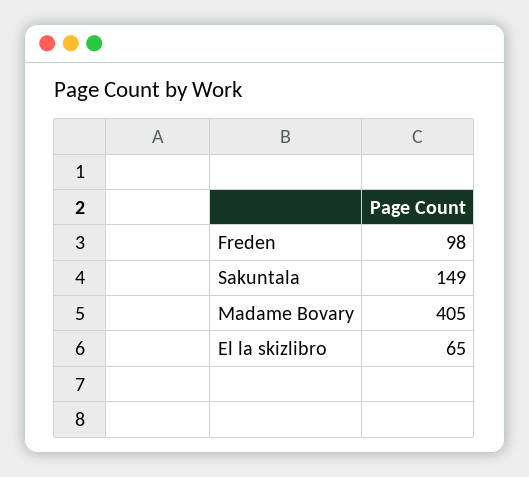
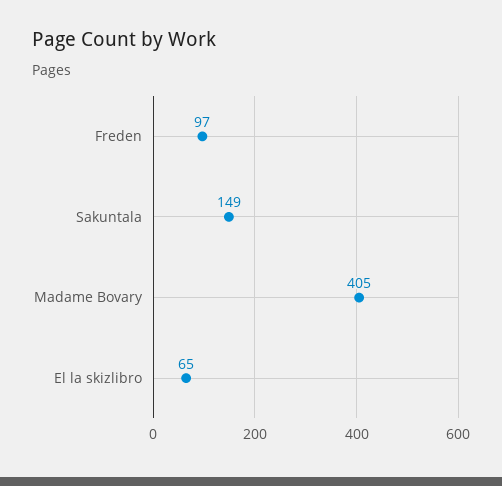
  {
-   "Freden": 98,
+   "Freden": 97,
    "Sakuntala": 149,
    "Madame Bovary": 405,
    "El la skizlibro": 65
  }

